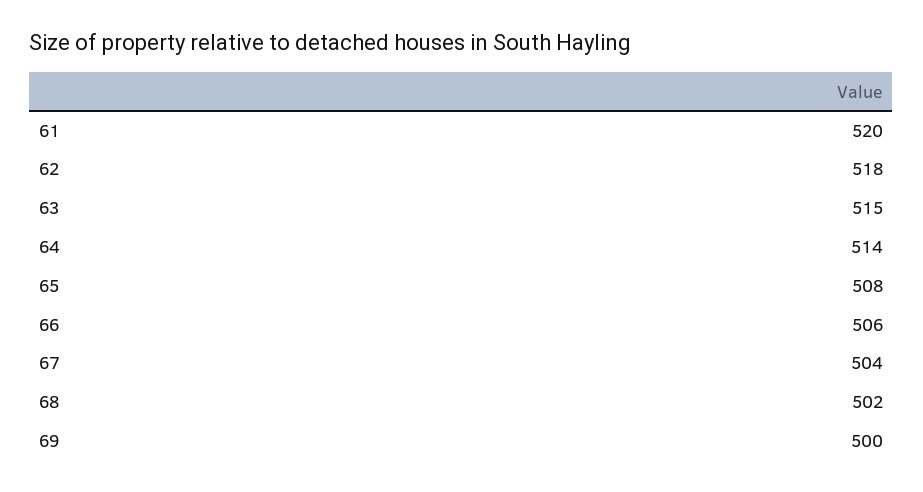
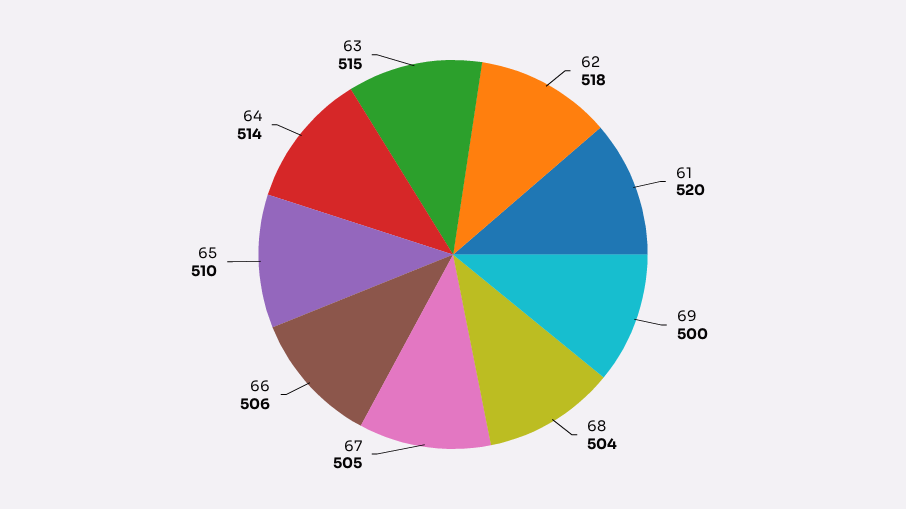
  {
    "61": 520,
    "62": 518,
    "63": 515,
    "64": 514,
-   "65": 508,
+   "65": 510,
    "66": 506,
-   "67": 504,
+   "67": 505,
-   "68": 502,
+   "68": 504,
    "69": 500
  }

